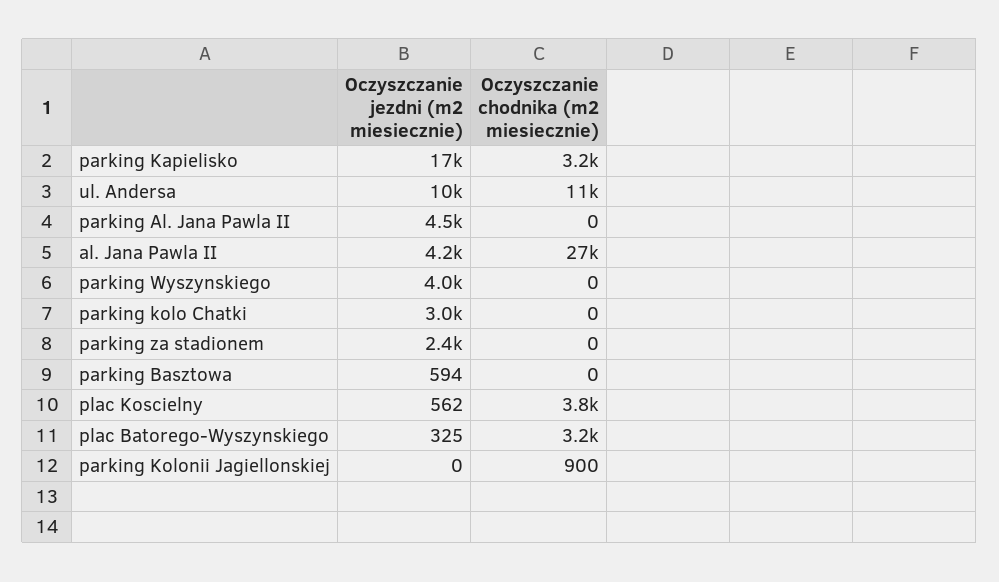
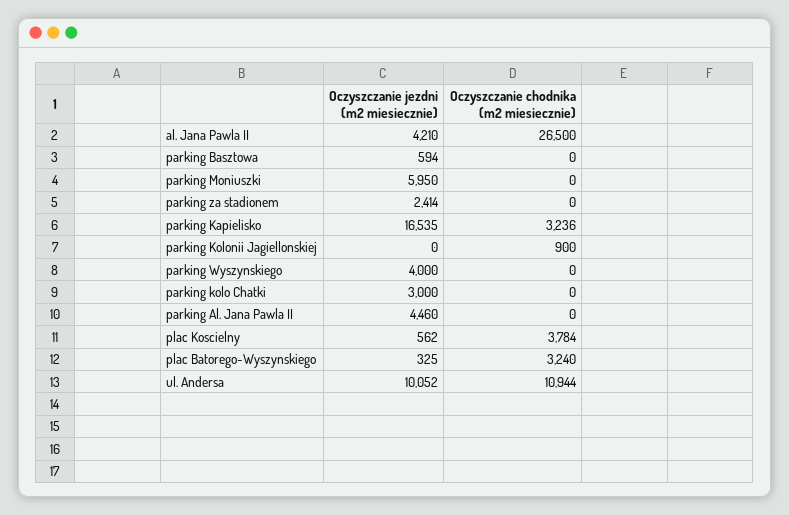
  {
    "Oczyszczanie jezdni (m2 miesiecznie)": {
      "parking Kapielisko": 16535,
      "ul. Andersa": 10052,
      "parking Al. Jana Pawla II": 4460,
      "al. Jana Pawla II": 4210,
      "parking Wyszynskiego": 4000,
      "parking kolo Chatki": 3000,
      "parking za stadionem": 2414,
      "parking Basztowa": 594,
      "plac Koscielny": 562,
      "plac Batorego-Wyszynskiego": 325,
-     "parking Kolonii Jagiellonskiej": 0
+     "parking Kolonii Jagiellonskiej": 0,
+     "parking Moniuszki": 5950
    },
    "Oczyszczanie chodnika (m2 miesiecznie)": {
      "parking Kapielisko": 3236,
      "ul. Andersa": 10944,
      "parking Al. Jana Pawla II": 0,
      "al. Jana Pawla II": 26500,
      "parking Wyszynskiego": 0,
      "parking kolo Chatki": 0,
      "parking za stadionem": 0,
      "parking Basztowa": 0,
      "plac Koscielny": 3784,
      "plac Batorego-Wyszynskiego": 3240,
-     "parking Kolonii Jagiellonskiej": 900
+     "parking Kolonii Jagiellonskiej": 900,
+     "parking Moniuszki": 0
    }
  }

